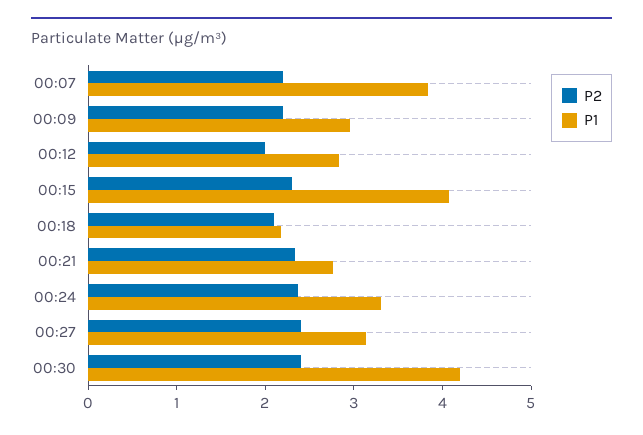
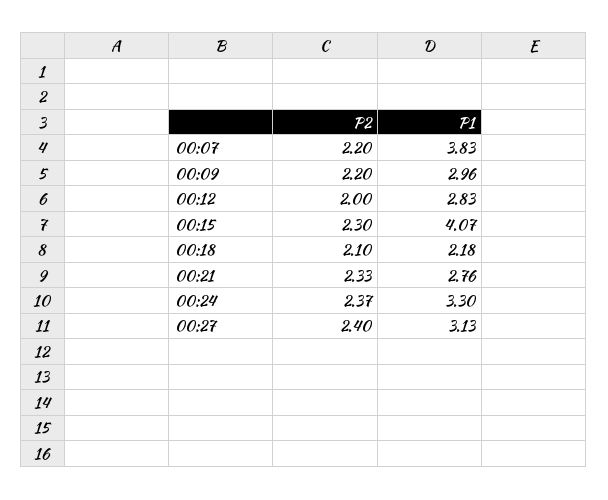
  {
    "P2": {
      "00:07": 2.2,
      "00:09": 2.2,
      "00:12": 2,
      "00:15": 2.3,
      "00:18": 2.1,
      "00:21": 2.33,
      "00:24": 2.37,
-     "00:27": 2.4,
+     "00:27": 2.4
-     "00:30": 2.4
    },
    "P1": {
      "00:07": 3.83,
      "00:09": 2.96,
      "00:12": 2.83,
      "00:15": 4.07,
      "00:18": 2.18,
      "00:21": 2.76,
      "00:24": 3.3,
-     "00:27": 3.13,
+     "00:27": 3.13
-     "00:30": 4.2
    }
  }

